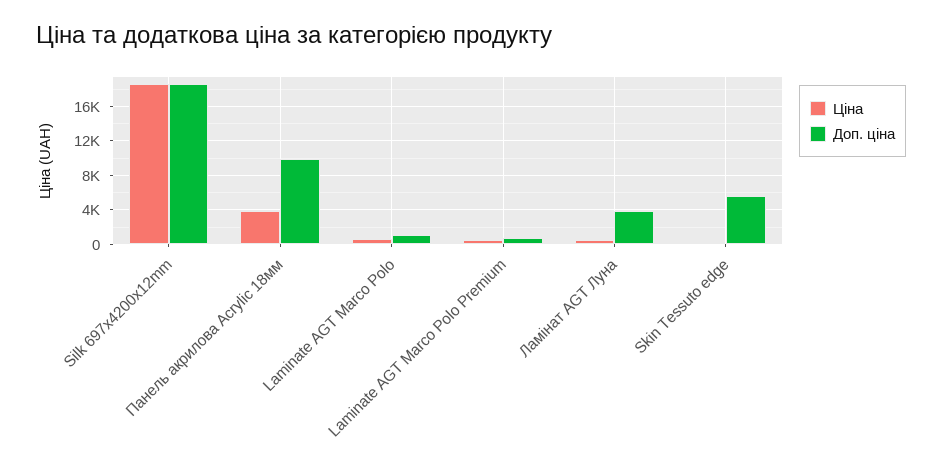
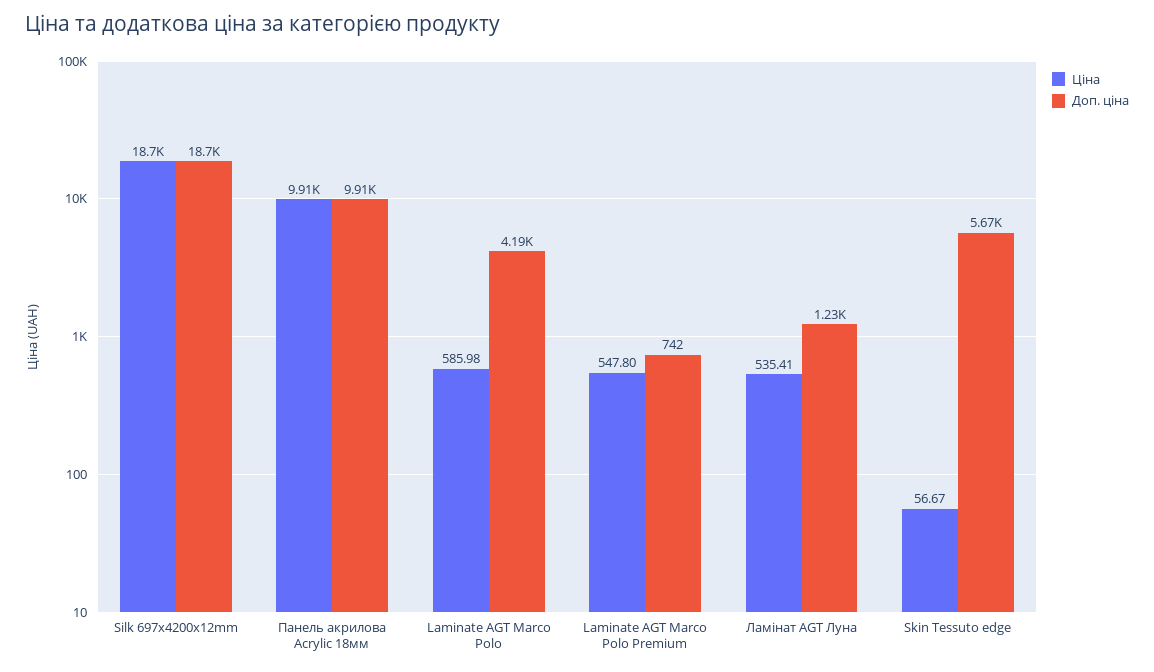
  {
    "Ціна": {
      "Silk 697x4200x12mm": 18700,
-     "Панель акрилова Acrylic 18мм": 4000,
+     "Панель акрилова Acrylic 18мм": 9910,
      "Laminate AGT Marco Polo": 585.98,
      "Laminate AGT Marco Polo Premium": 547.8,
      "Ламінат AGT Луна": 535.41,
      "Skin Tessuto edge": 56.67
    },
    "Доп. ціна": {
      "Silk 697x4200x12mm": 18700,
      "Панель акрилова Acrylic 18мм": 9910,
-     "Laminate AGT Marco Polo": 1000,
+     "Laminate AGT Marco Polo": 4190,
      "Laminate AGT Marco Polo Premium": 742,
-     "Ламінат AGT Луна": 4000,
+     "Ламінат AGT Луна": 1230,
      "Skin Tessuto edge": 5670
    }
  }

